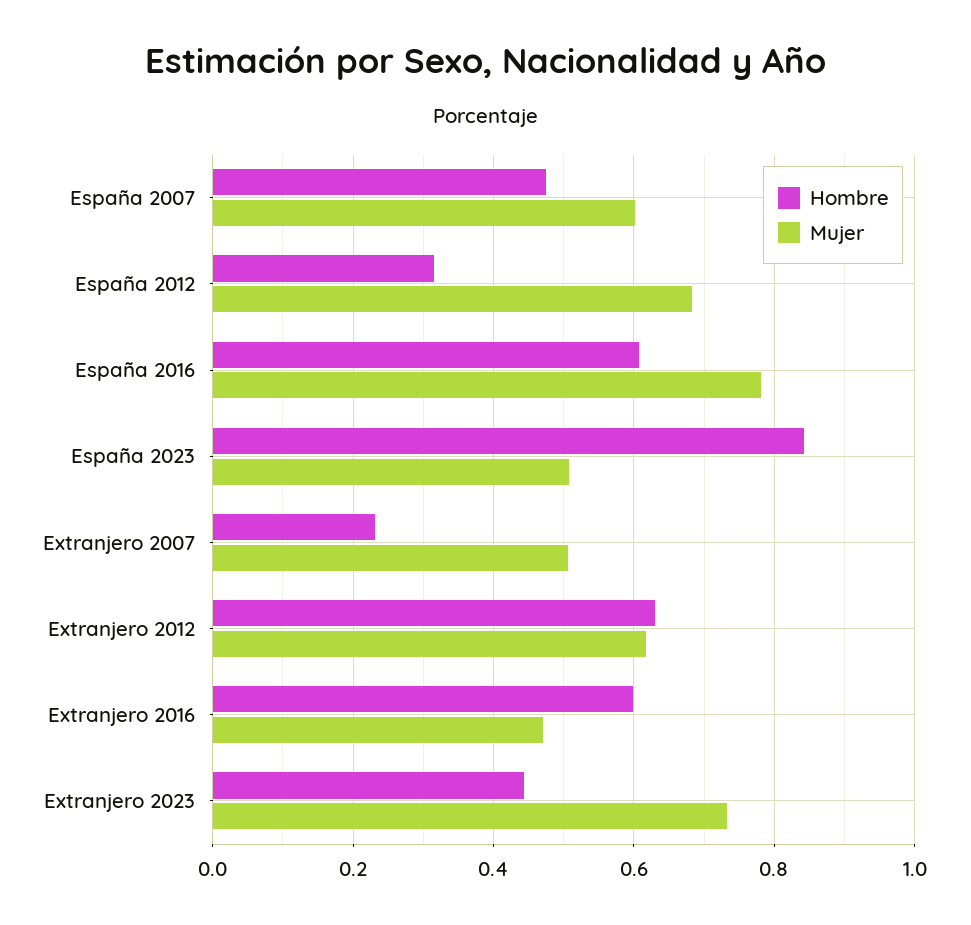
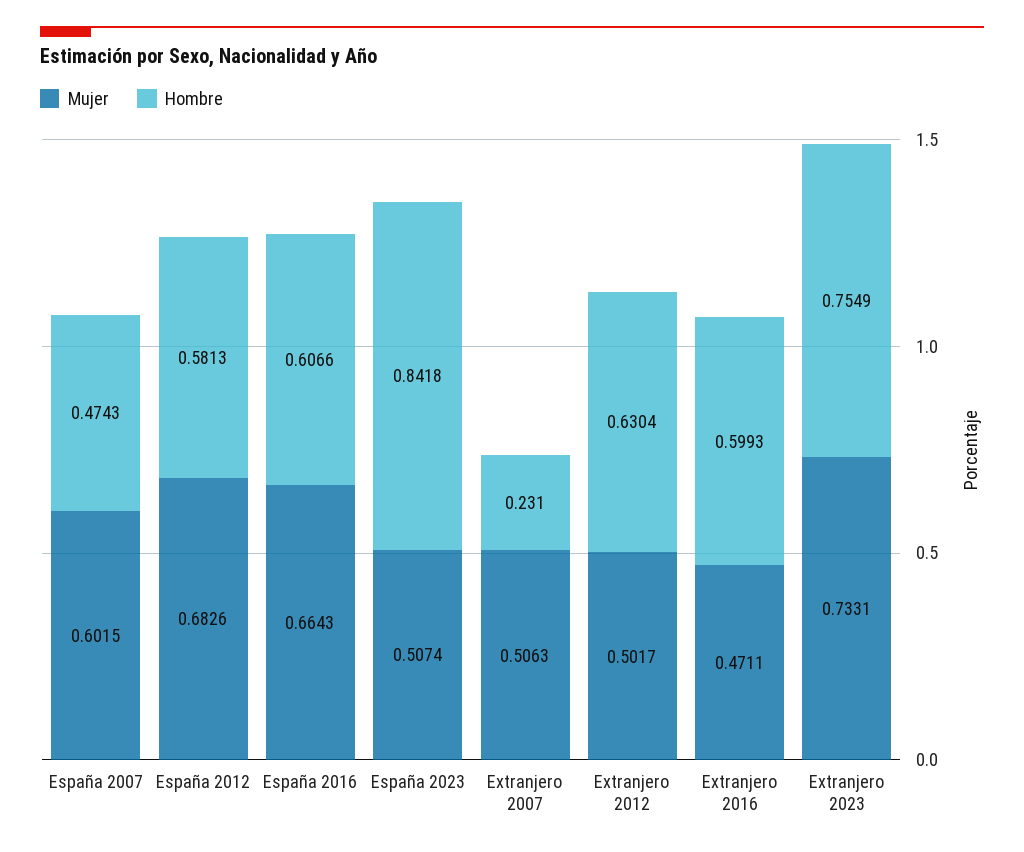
  {
    "Hombre": {
      "España 2007": 0.4743,
-     "España 2012": 0.32,
+     "España 2012": 0.5813,
      "España 2016": 0.6066,
      "España 2023": 0.8418,
      "Extranjero 2007": 0.231,
      "Extranjero 2012": 0.6304,
      "Extranjero 2016": 0.5993,
-     "Extranjero 2023": 0.44
+     "Extranjero 2023": 0.7549
    },
    "Mujer": {
      "España 2007": 0.6015,
      "España 2012": 0.6826,
-     "España 2016": 0.78,
+     "España 2016": 0.6643,
      "España 2023": 0.5074,
      "Extranjero 2007": 0.5063,
-     "Extranjero 2012": 0.62,
+     "Extranjero 2012": 0.5017,
      "Extranjero 2016": 0.4711,
      "Extranjero 2023": 0.7331
    }
  }

